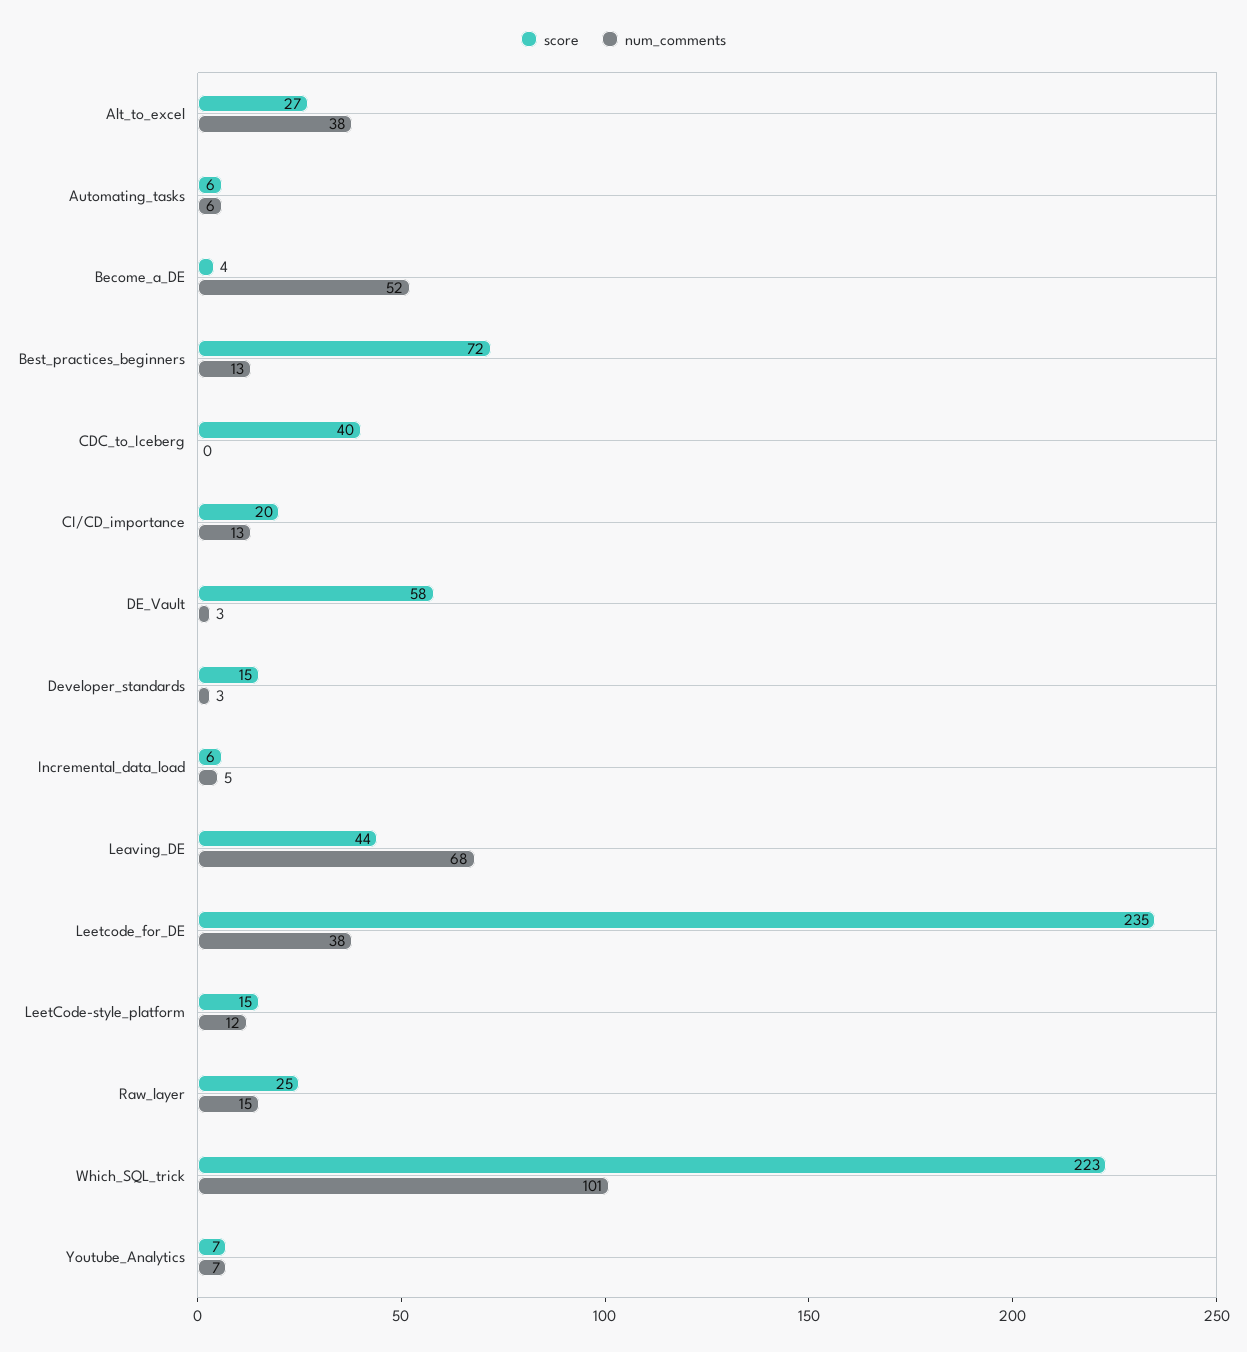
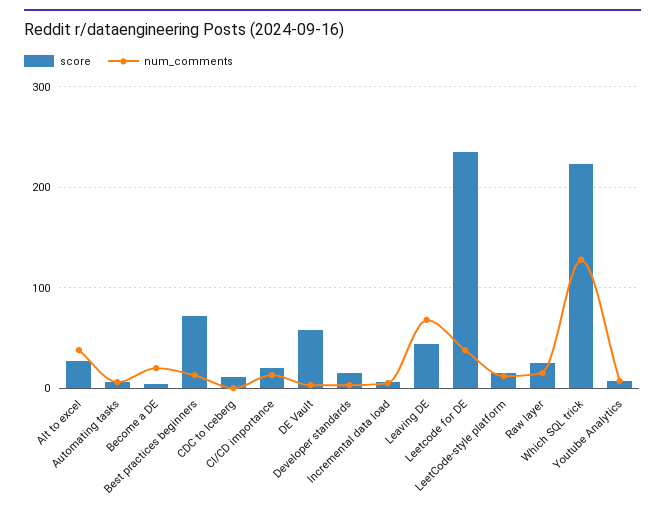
  {
    "score": {
      "Alt_to_excel": 27,
      "Automating_tasks": 6,
      "Become_a_DE": 4,
      "Best_practices_beginners": 72,
-     "CDC_to_Iceberg": 40,
+     "CDC_to_Iceberg": 10,
      "CI/CD_importance": 20,
      "DE_Vault": 58,
      "Developer_standards": 15,
      "Incremental_data_load": 6,
      "Leaving_DE": 44,
      "Leetcode_for_DE": 235,
      "LeetCode-style_platform": 15,
      "Raw_layer": 25,
      "Which_SQL_trick": 223,
      "Youtube_Analytics": 7
    },
    "num_comments": {
      "Alt_to_excel": 38,
      "Automating_tasks": 6,
-     "Become_a_DE": 52,
+     "Become_a_DE": 20,
      "Best_practices_beginners": 13,
      "CDC_to_Iceberg": 0,
      "CI/CD_importance": 13,
      "DE_Vault": 3,
      "Developer_standards": 3,
      "Incremental_data_load": 5,
      "Leaving_DE": 68,
      "Leetcode_for_DE": 38,
      "LeetCode-style_platform": 12,
      "Raw_layer": 15,
-     "Which_SQL_trick": 101,
+     "Which_SQL_trick": 130,
      "Youtube_Analytics": 7
    }
  }

